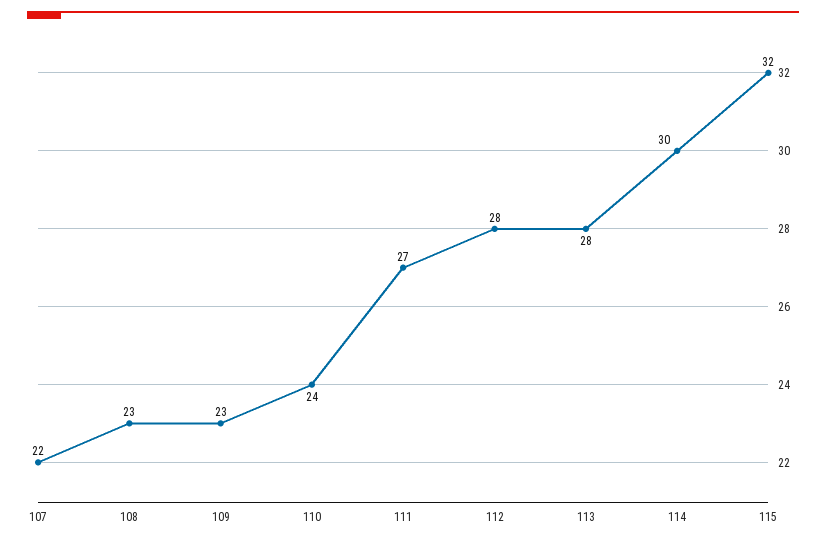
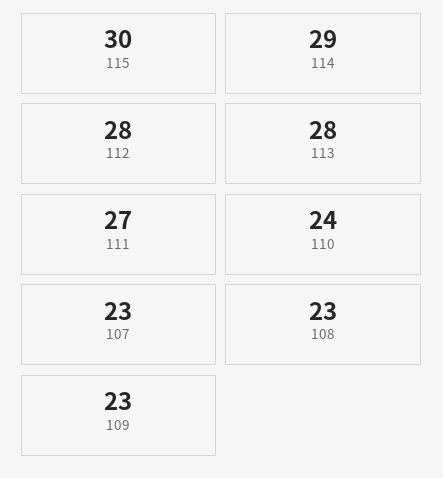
  {
-   "107": 22,
+   "107": 23,
    "108": 23,
    "109": 23,
    "110": 24,
    "111": 27,
    "112": 28,
    "113": 28,
-   "114": 30,
+   "114": 29,
-   "115": 32
+   "115": 30
  }

